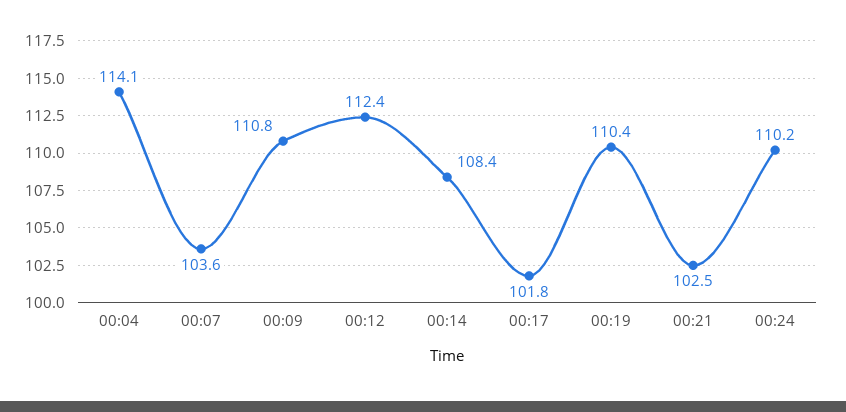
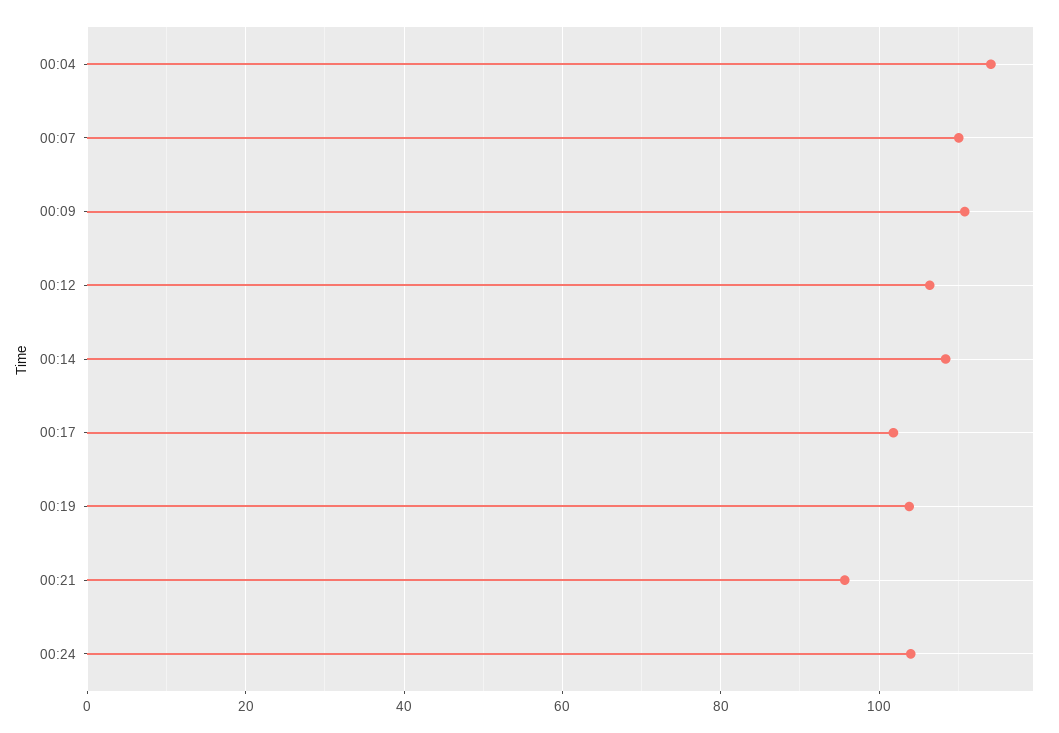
  {
    "00:04": 114.1,
-   "00:07": 103.6,
+   "00:07": 110,
    "00:09": 110.8,
-   "00:12": 112.4,
+   "00:12": 106,
    "00:14": 108.4,
    "00:17": 101.8,
-   "00:19": 110.4,
+   "00:19": 104,
-   "00:21": 102.5,
+   "00:21": 96,
-   "00:24": 110.2
+   "00:24": 104
  }

